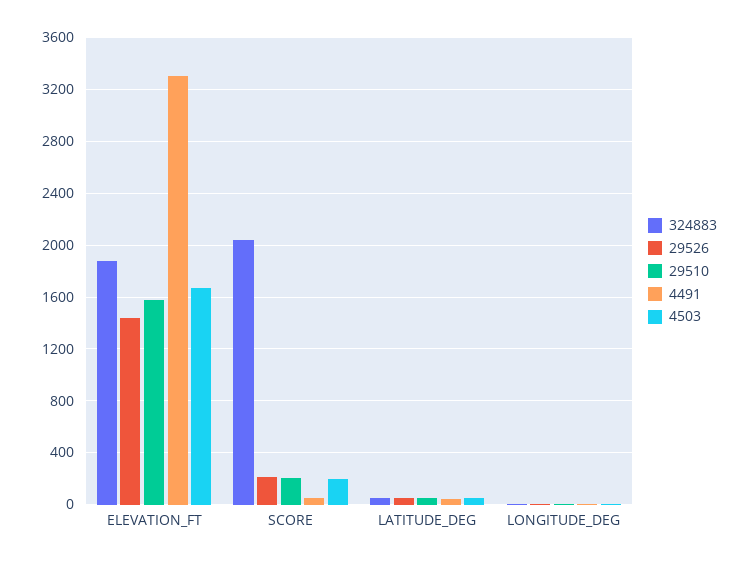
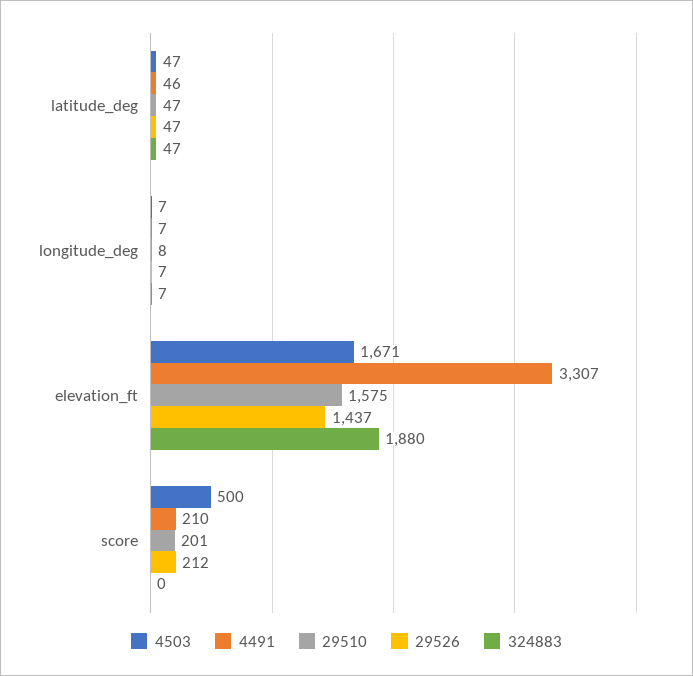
  {
    "324883": {
      "ELEVATION_FT": 1880,
-     "SCORE": 2050,
+     "SCORE": 0,
      "LATITUDE_DEG": 47,
      "LONGITUDE_DEG": 7
    },
    "29526": {
      "ELEVATION_FT": 1437,
      "SCORE": 212,
      "LATITUDE_DEG": 47,
      "LONGITUDE_DEG": 7
    },
    "29510": {
      "ELEVATION_FT": 1575,
      "SCORE": 201,
      "LATITUDE_DEG": 47,
      "LONGITUDE_DEG": 8
    },
    "4491": {
      "ELEVATION_FT": 3307,
-     "SCORE": 50,
+     "SCORE": 210,
      "LATITUDE_DEG": 46,
      "LONGITUDE_DEG": 7
    },
    "4503": {
      "ELEVATION_FT": 1671,
-     "SCORE": 200,
+     "SCORE": 500,
      "LATITUDE_DEG": 47,
      "LONGITUDE_DEG": 7
    }
  }

